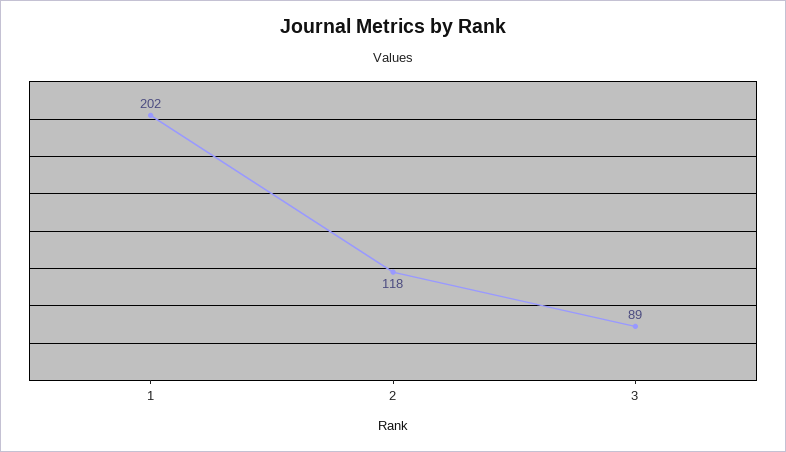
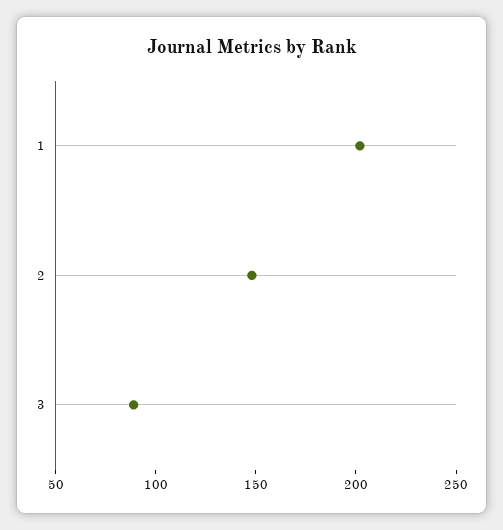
  {
    "1": 202,
-   "2": 118,
+   "2": 150,
    "3": 89
  }

